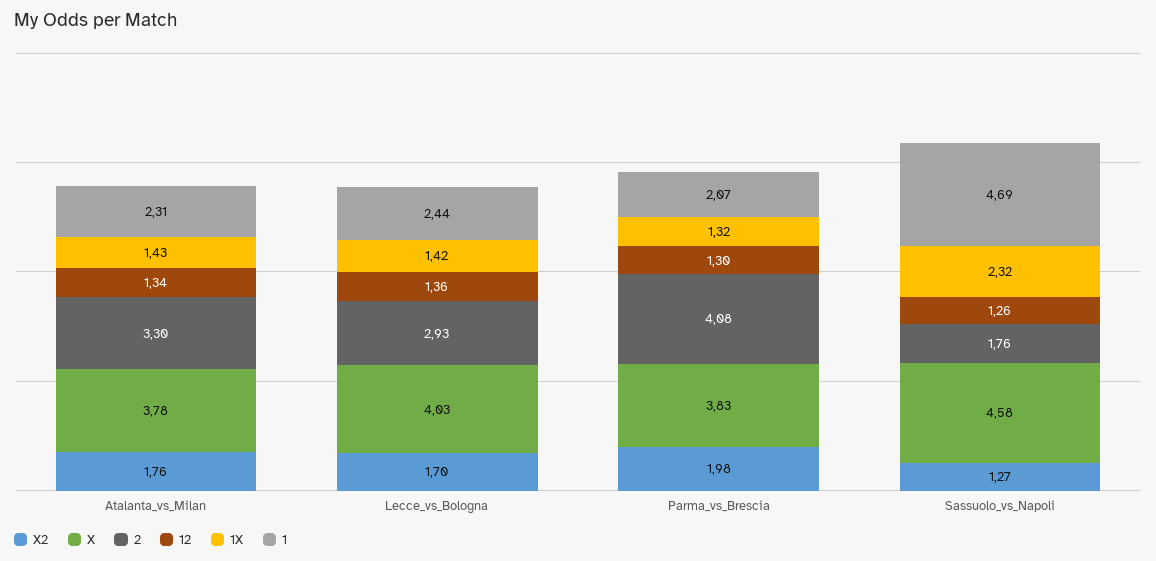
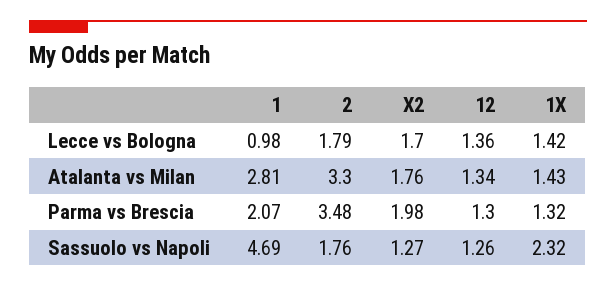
  {
    "X2": {
      "Atalanta_vs_Milan": 1.76,
      "Lecce_vs_Bologna": 1.7,
      "Parma_vs_Brescia": 1.98,
      "Sassuolo_vs_Napoli": 1.27
    },
-   "X": {
-     "Atalanta_vs_Milan": 3.78,
-     "Lecce_vs_Bologna": 4.03,
-     "Parma_vs_Brescia": 3.83,
-     "Sassuolo_vs_Napoli": 4.58
-   },
    "2": {
      "Atalanta_vs_Milan": 3.3,
-     "Lecce_vs_Bologna": 2.93,
+     "Lecce_vs_Bologna": 1.79,
-     "Parma_vs_Brescia": 4.08,
+     "Parma_vs_Brescia": 3.48,
      "Sassuolo_vs_Napoli": 1.76
    },
    "12": {
      "Atalanta_vs_Milan": 1.34,
      "Lecce_vs_Bologna": 1.36,
      "Parma_vs_Brescia": 1.3,
      "Sassuolo_vs_Napoli": 1.26
    },
    "1X": {
      "Atalanta_vs_Milan": 1.43,
      "Lecce_vs_Bologna": 1.42,
      "Parma_vs_Brescia": 1.32,
      "Sassuolo_vs_Napoli": 2.32
    },
    "1": {
-     "Atalanta_vs_Milan": 2.31,
+     "Atalanta_vs_Milan": 2.81,
-     "Lecce_vs_Bologna": 2.44,
+     "Lecce_vs_Bologna": 0.98,
      "Parma_vs_Brescia": 2.07,
      "Sassuolo_vs_Napoli": 4.69
    }
  }

